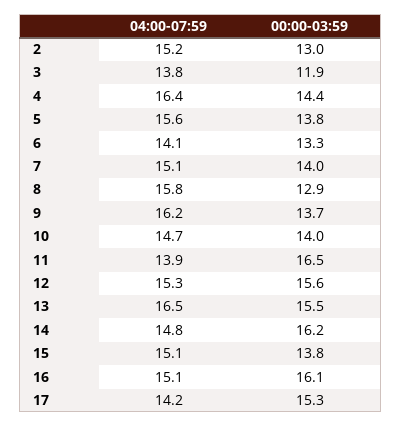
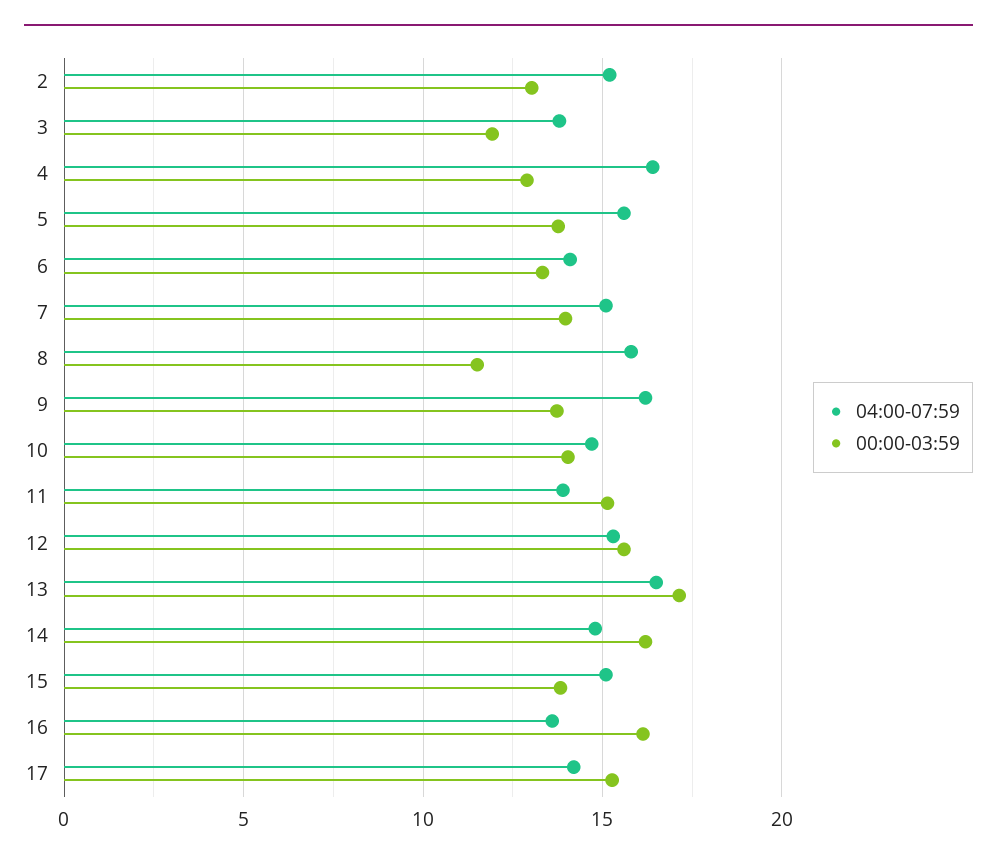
  {
    "04:00-07:59": {
      "2": 15.2,
      "3": 13.8,
      "4": 16.4,
      "5": 15.6,
      "6": 14.1,
      "7": 15.1,
      "8": 15.8,
      "9": 16.2,
      "10": 14.7,
      "11": 13.9,
      "12": 15.3,
      "13": 16.5,
      "14": 14.8,
      "15": 15.1,
-     "16": 15.1,
+     "16": 13.5,
      "17": 14.2
    },
    "00:00-03:59": {
      "2": 13,
      "3": 11.9,
-     "4": 14.4,
+     "4": 13,
      "5": 13.8,
      "6": 13.3,
      "7": 14,
-     "8": 12.9,
+     "8": 11.5,
      "9": 13.7,
      "10": 14,
-     "11": 16.5,
+     "11": 15,
      "12": 15.6,
-     "13": 15.5,
+     "13": 17,
      "14": 16.2,
      "15": 13.8,
      "16": 16.1,
      "17": 15.3
    }
  }

